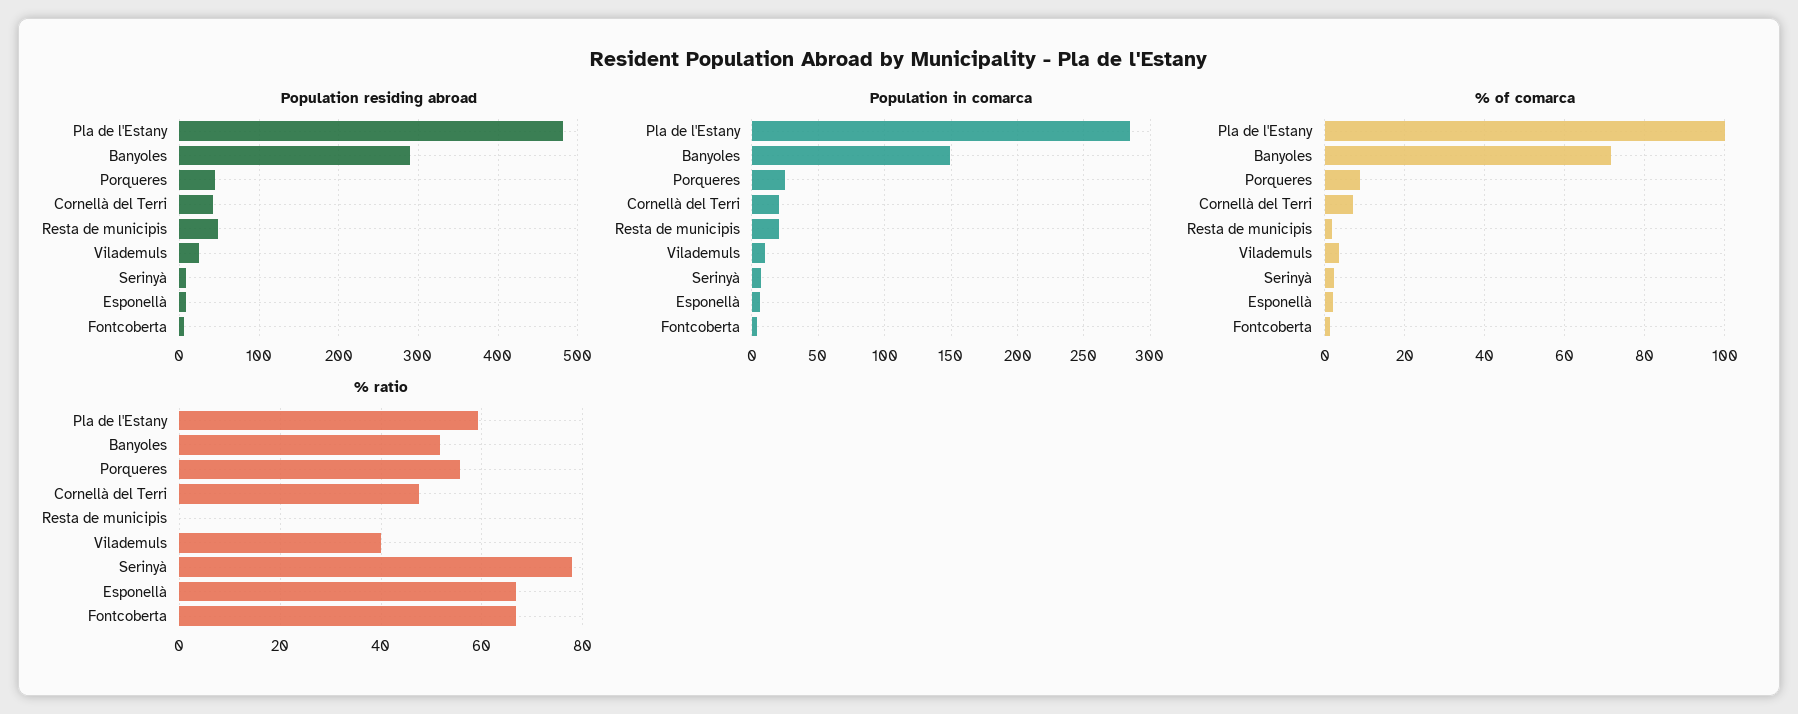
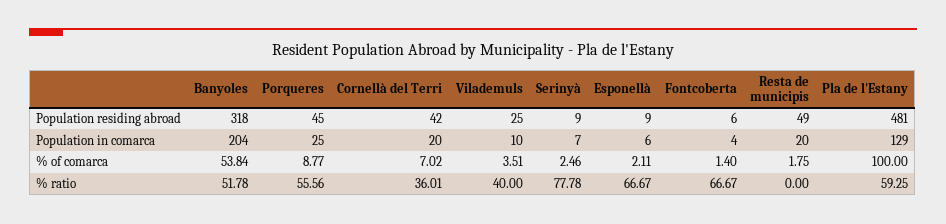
  {
    "Population residing abroad": {
      "Pla de l'Estany": 481,
-     "Banyoles": 290,
+     "Banyoles": 318,
      "Porqueres": 45,
      "Cornellà del Terri": 42,
      "Resta de municipis": 49,
      "Vilademuls": 25,
      "Serinyà": 9,
      "Esponellà": 9,
      "Fontcoberta": 6
    },
    "Population in comarca": {
-     "Pla de l'Estany": 285,
+     "Pla de l'Estany": 129,
-     "Banyoles": 150,
+     "Banyoles": 204,
      "Porqueres": 25,
      "Cornellà del Terri": 20,
      "Resta de municipis": 20,
      "Vilademuls": 10,
      "Serinyà": 7,
      "Esponellà": 6,
      "Fontcoberta": 4
    },
    "% of comarca": {
      "Pla de l'Estany": 100,
-     "Banyoles": 72,
+     "Banyoles": 53.84,
      "Porqueres": 8.77,
      "Cornellà del Terri": 7.02,
      "Resta de municipis": 1.75,
      "Vilademuls": 3.51,
      "Serinyà": 2.46,
      "Esponellà": 2.11,
      "Fontcoberta": 1.4
    },
    "% ratio": {
      "Pla de l'Estany": 59.25,
      "Banyoles": 51.78,
      "Porqueres": 55.56,
-     "Cornellà del Terri": 48,
+     "Cornellà del Terri": 36.01,
      "Resta de municipis": 0,
      "Vilademuls": 40,
      "Serinyà": 77.78,
      "Esponellà": 66.67,
      "Fontcoberta": 66.67
    }
  }

